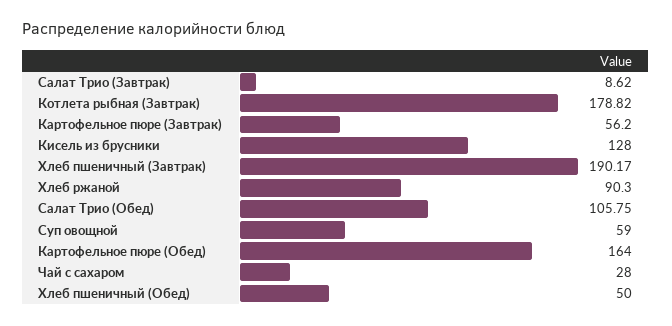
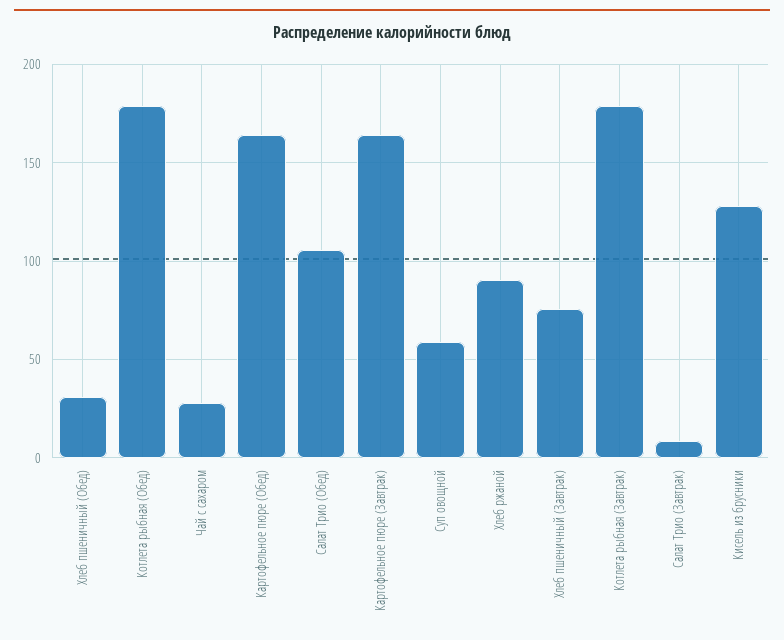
  {
    "Салат Трио (Завтрак)": 8.62,
    "Котлета рыбная (Завтрак)": 178.82,
-   "Картофельное пюре (Завтрак)": 56.2,
+   "Картофельное пюре (Завтрак)": 165,
    "Кисель из брусники": 128,
-   "Хлеб пшеничный (Завтрак)": 190.17,
+   "Хлеб пшеничный (Завтрак)": 75,
    "Хлеб ржаной": 90.3,
    "Салат Трио (Обед)": 105.75,
    "Суп овощной": 59,
    "Картофельное пюре (Обед)": 164,
    "Чай с сахаром": 28,
-   "Хлеб пшеничный (Обед)": 50
+   "Хлеб пшеничный (Обед)": 30,
+   "Котлета рыбная (Обед)": 180
  }

